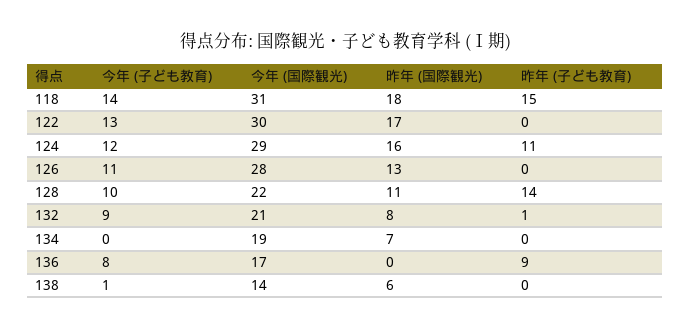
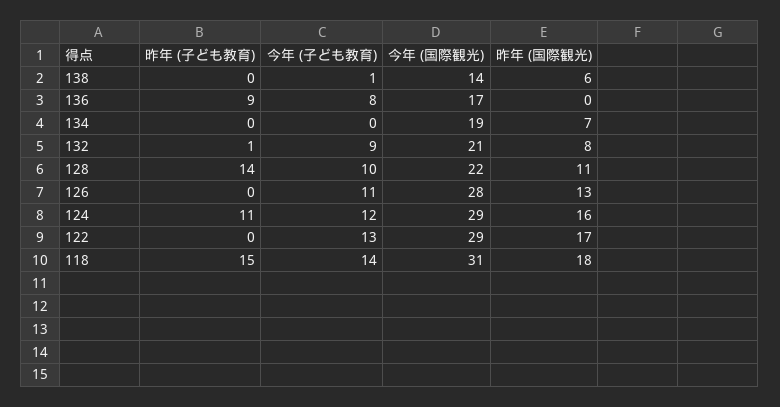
  {
    "今年 (子ども教育)": {
      "118": 14,
      "122": 13,
      "124": 12,
      "126": 11,
      "128": 10,
      "132": 9,
      "134": 0,
      "136": 8,
      "138": 1
    },
    "今年 (国際観光)": {
      "118": 31,
-     "122": 30,
+     "122": 29,
      "124": 29,
      "126": 28,
      "128": 22,
      "132": 21,
      "134": 19,
      "136": 17,
      "138": 14
    },
    "昨年 (国際観光)": {
      "118": 18,
      "122": 17,
      "124": 16,
      "126": 13,
      "128": 11,
      "132": 8,
      "134": 7,
      "136": 0,
      "138": 6
    },
    "昨年 (子ども教育)": {
      "118": 15,
      "122": 0,
      "124": 11,
      "126": 0,
      "128": 14,
      "132": 1,
      "134": 0,
      "136": 9,
      "138": 0
    }
  }

